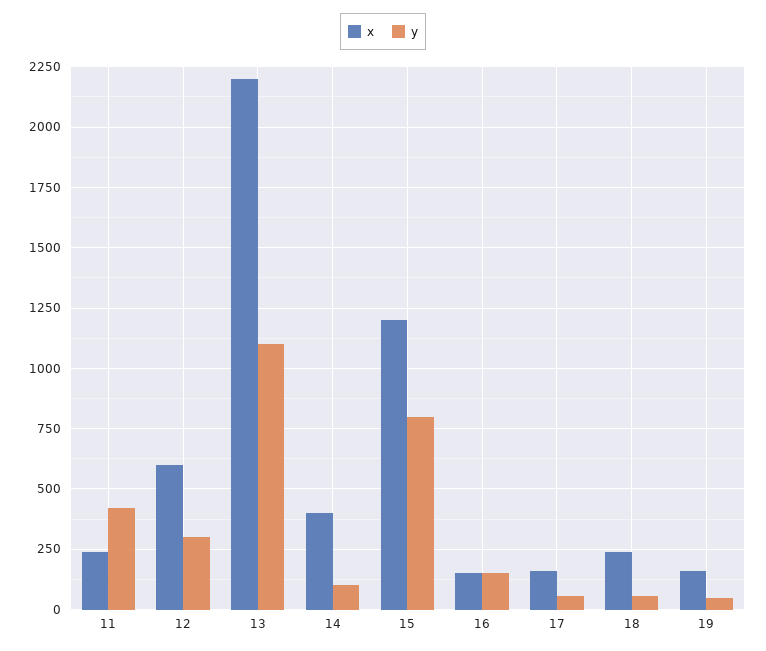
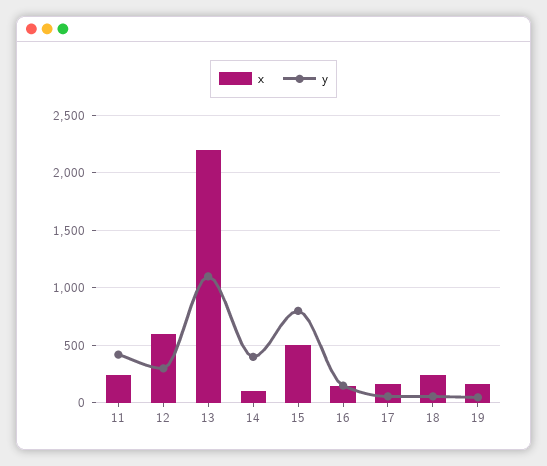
  {
    "x": {
      "11": 250,
      "12": 600,
      "13": 2200,
-     "14": 400,
+     "14": 100,
-     "15": 1200,
+     "15": 500,
      "16": 150,
      "17": 150,
      "18": 250,
      "19": 150
    },
    "y": {
      "11": 425,
      "12": 300,
      "13": 1100,
-     "14": 100,
+     "14": 400,
      "15": 800,
      "16": 150,
      "17": 50,
      "18": 50,
      "19": 50
    }
  }

